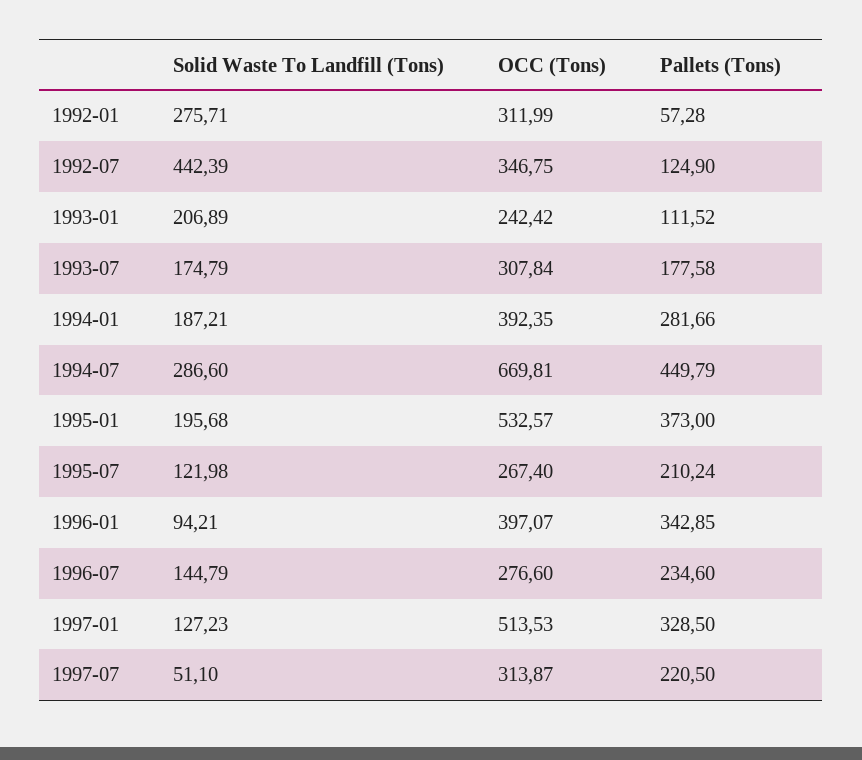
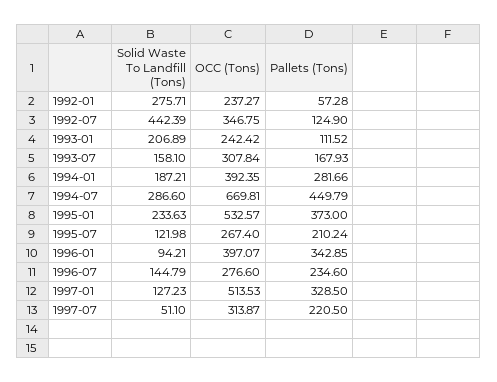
  {
    "Solid Waste To Landfill (Tons)": {
      "1992-01": 275.71,
      "1992-07": 442.39,
      "1993-01": 206.89,
-     "1993-07": 174.79,
+     "1993-07": 158.1,
      "1994-01": 187.21,
      "1994-07": 286.6,
-     "1995-01": 195.68,
+     "1995-01": 233.63,
      "1995-07": 121.98,
      "1996-01": 94.21,
      "1996-07": 144.79,
      "1997-01": 127.23,
      "1997-07": 51.1
    },
    "OCC (Tons)": {
-     "1992-01": 311.99,
+     "1992-01": 237.27,
      "1992-07": 346.75,
      "1993-01": 242.42,
      "1993-07": 307.84,
      "1994-01": 392.35,
      "1994-07": 669.81,
      "1995-01": 532.57,
      "1995-07": 267.4,
      "1996-01": 397.07,
      "1996-07": 276.6,
      "1997-01": 513.53,
      "1997-07": 313.87
    },
    "Pallets (Tons)": {
      "1992-01": 57.28,
      "1992-07": 124.9,
      "1993-01": 111.52,
-     "1993-07": 177.58,
+     "1993-07": 167.93,
      "1994-01": 281.66,
      "1994-07": 449.79,
      "1995-01": 373,
      "1995-07": 210.24,
      "1996-01": 342.85,
      "1996-07": 234.6,
      "1997-01": 328.5,
      "1997-07": 220.5
    }
  }

